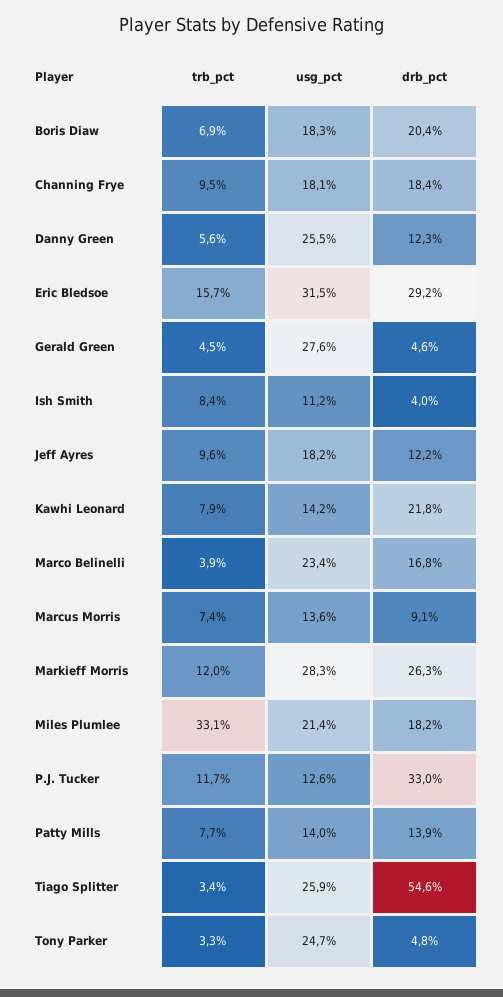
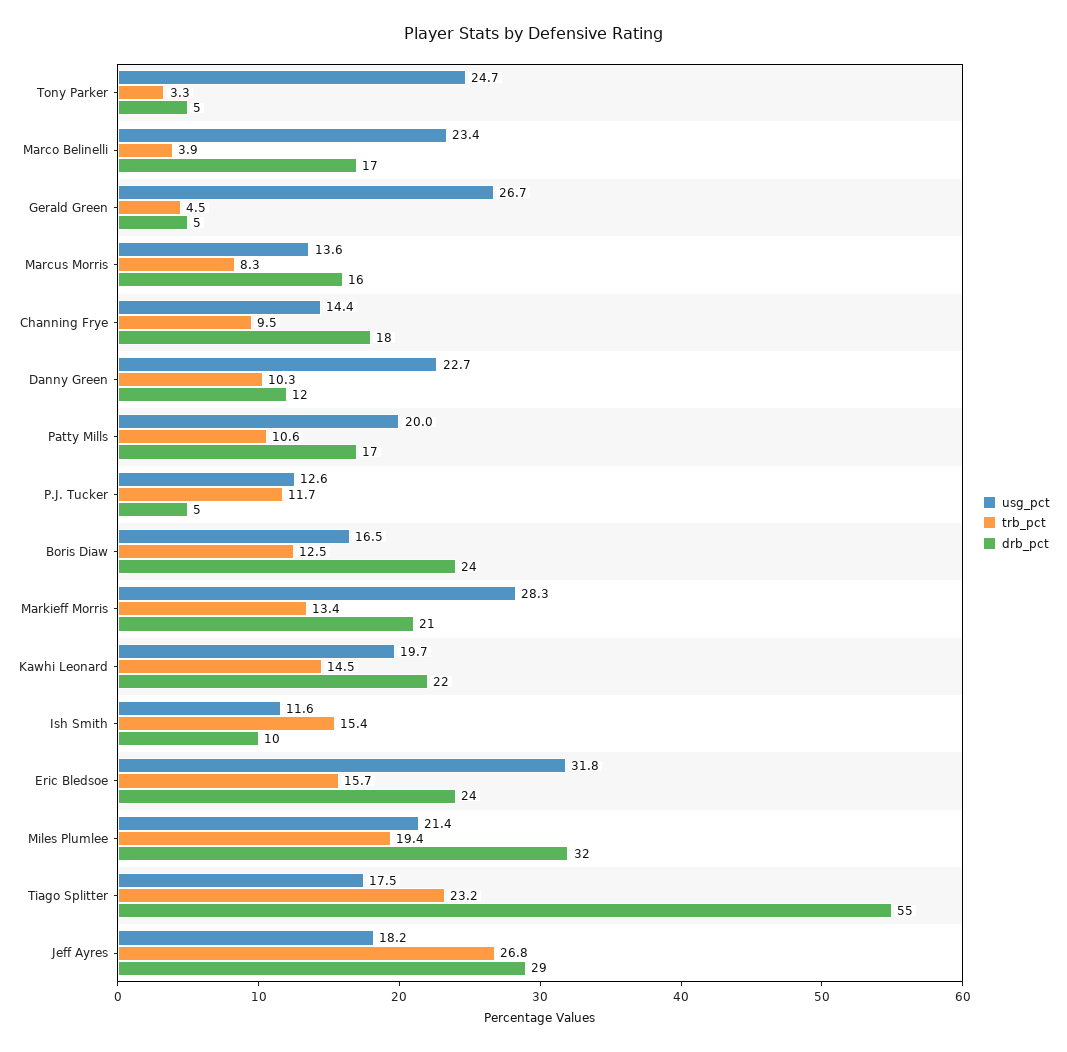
  {
    "trb_pct": {
-     "Boris Diaw": 6.9,
+     "Boris Diaw": 12.5,
      "Channing Frye": 9.5,
-     "Danny Green": 5.6,
+     "Danny Green": 10.3,
      "Eric Bledsoe": 15.7,
      "Gerald Green": 4.5,
-     "Ish Smith": 8.4,
+     "Ish Smith": 15.4,
-     "Jeff Ayres": 9.6,
+     "Jeff Ayres": 26.8,
-     "Kawhi Leonard": 7.9,
+     "Kawhi Leonard": 14.5,
      "Marco Belinelli": 3.9,
-     "Marcus Morris": 7.4,
+     "Marcus Morris": 8.3,
-     "Markieff Morris": 12,
+     "Markieff Morris": 13.4,
-     "Miles Plumlee": 33.1,
+     "Miles Plumlee": 19.4,
      "P.J. Tucker": 11.7,
-     "Patty Mills": 7.7,
+     "Patty Mills": 10.6,
-     "Tiago Splitter": 3.4,
+     "Tiago Splitter": 23.2,
      "Tony Parker": 3.3
    },
    "usg_pct": {
-     "Boris Diaw": 18.3,
+     "Boris Diaw": 16.5,
-     "Channing Frye": 18.1,
+     "Channing Frye": 14.4,
-     "Danny Green": 25.5,
+     "Danny Green": 22.7,
-     "Eric Bledsoe": 31.5,
+     "Eric Bledsoe": 31.8,
-     "Gerald Green": 27.6,
+     "Gerald Green": 26.7,
-     "Ish Smith": 11.2,
+     "Ish Smith": 11.6,
      "Jeff Ayres": 18.2,
-     "Kawhi Leonard": 14.2,
+     "Kawhi Leonard": 19.7,
      "Marco Belinelli": 23.4,
      "Marcus Morris": 13.6,
      "Markieff Morris": 28.3,
      "Miles Plumlee": 21.4,
      "P.J. Tucker": 12.6,
-     "Patty Mills": 14,
+     "Patty Mills": 20,
-     "Tiago Splitter": 25.9,
+     "Tiago Splitter": 17.5,
      "Tony Parker": 24.7
    },
    "drb_pct": {
-     "Boris Diaw": 20.4,
+     "Boris Diaw": 24,
      "Channing Frye": 18.4,
      "Danny Green": 12.3,
-     "Eric Bledsoe": 29.2,
+     "Eric Bledsoe": 24,
      "Gerald Green": 4.6,
-     "Ish Smith": 4,
+     "Ish Smith": 10,
-     "Jeff Ayres": 12.2,
+     "Jeff Ayres": 29,
      "Kawhi Leonard": 21.8,
      "Marco Belinelli": 16.8,
-     "Marcus Morris": 9.1,
+     "Marcus Morris": 16,
-     "Markieff Morris": 26.3,
+     "Markieff Morris": 21,
-     "Miles Plumlee": 18.2,
+     "Miles Plumlee": 32,
-     "P.J. Tucker": 33,
+     "P.J. Tucker": 5,
-     "Patty Mills": 13.9,
+     "Patty Mills": 17,
      "Tiago Splitter": 54.6,
      "Tony Parker": 4.8
    }
  }

